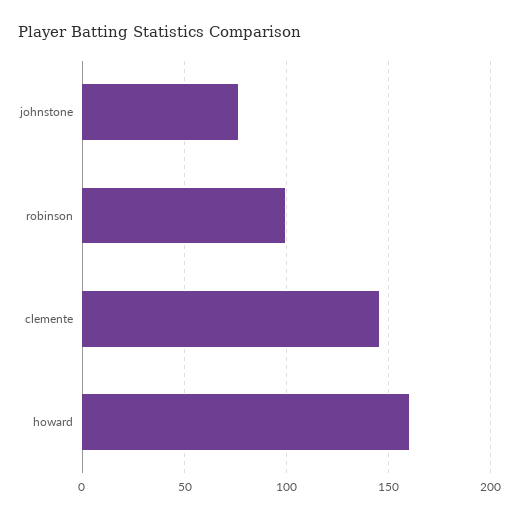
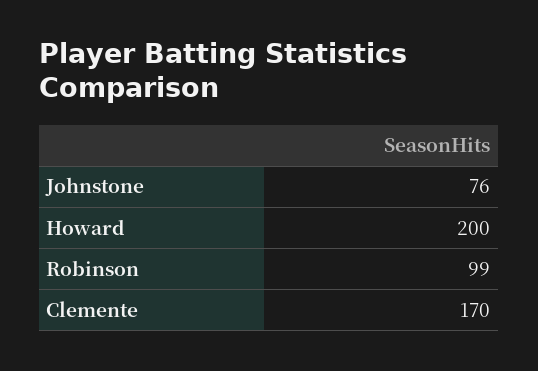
  {
    "johnstone": 76,
    "robinson": 99,
-   "clemente": 145,
+   "clemente": 170,
-   "howard": 160
+   "howard": 200
  }

